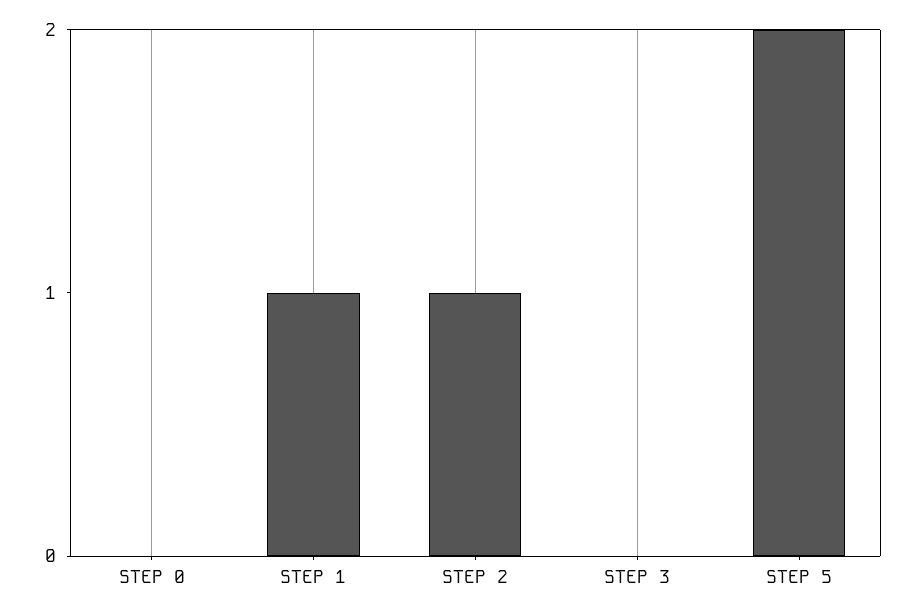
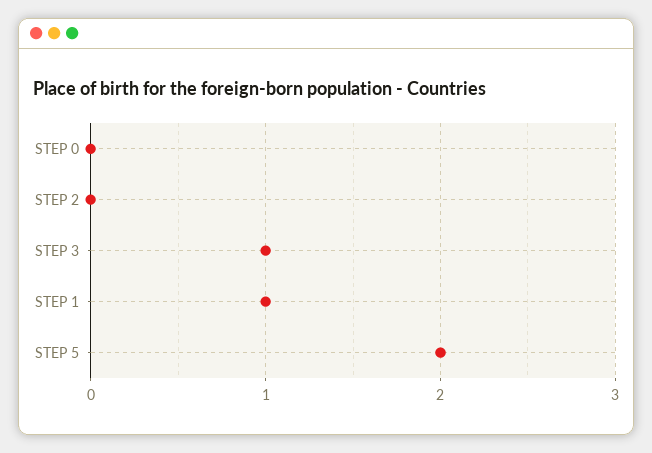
  {
    "STEP 0": 0,
    "STEP 1": 1,
-   "STEP 2": 1,
+   "STEP 2": 0,
-   "STEP 3": 0,
+   "STEP 3": 1,
    "STEP 5": 2
  }

